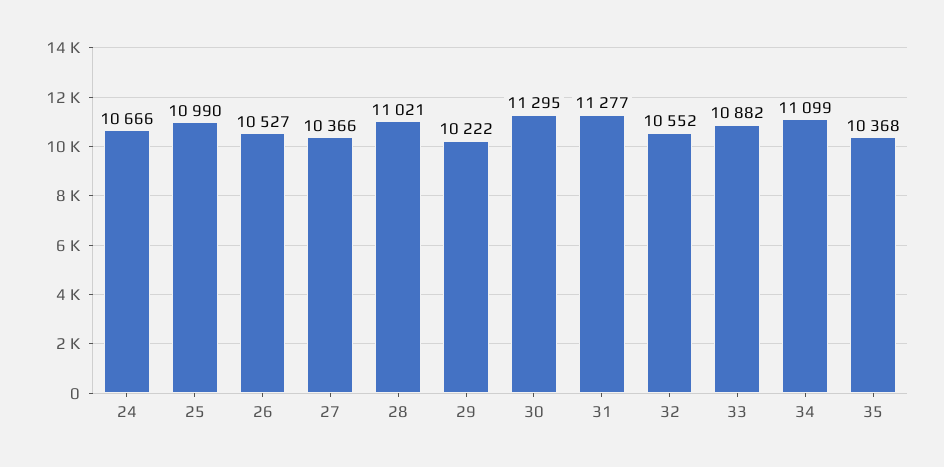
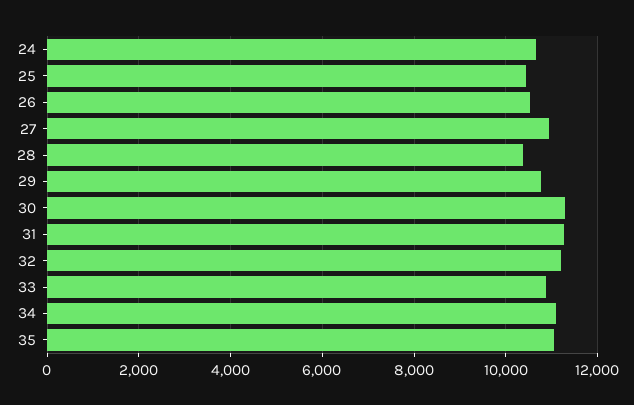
  {
    "24": 10666,
-   "25": 10990,
+   "25": 10400,
    "26": 10527,
-   "27": 10366,
+   "27": 11000,
-   "28": 11021,
+   "28": 10400,
-   "29": 10222,
+   "29": 10800,
    "30": 11295,
    "31": 11277,
-   "32": 10552,
+   "32": 11200,
    "33": 10882,
    "34": 11099,
-   "35": 10368
+   "35": 11000
  }

